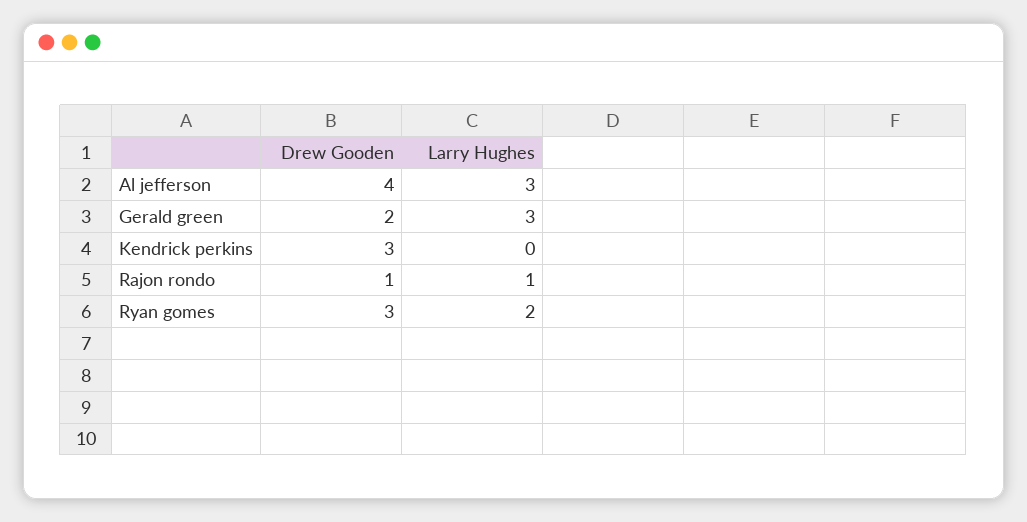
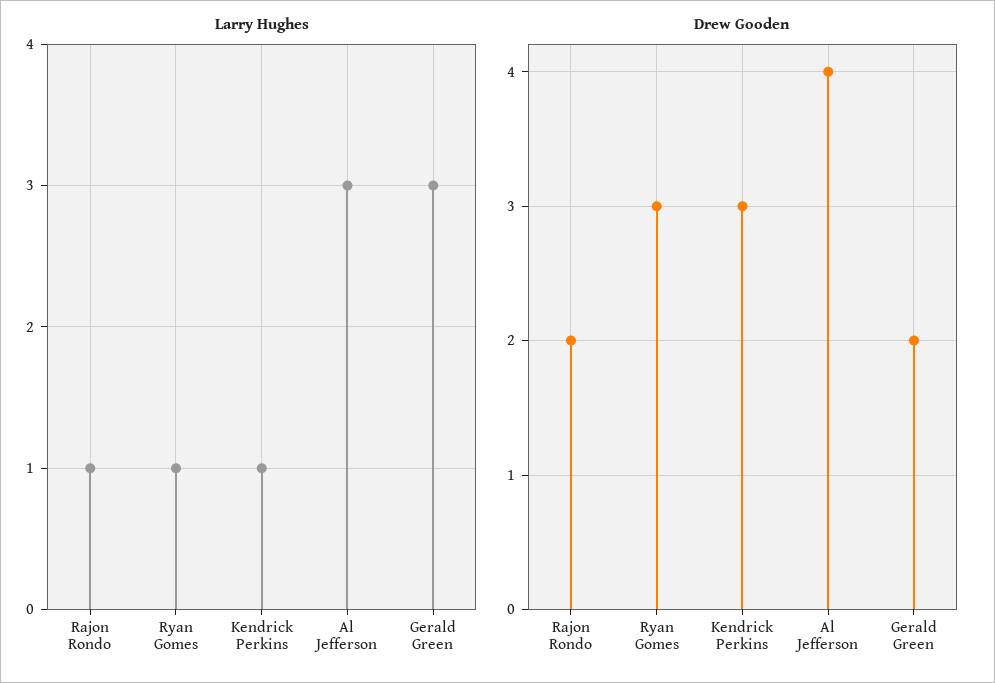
  {
    "Drew Gooden": {
      "Al jefferson": 4,
      "Gerald green": 2,
      "Kendrick perkins": 3,
-     "Rajon rondo": 1,
+     "Rajon rondo": 2,
      "Ryan gomes": 3
    },
    "Larry Hughes": {
      "Al jefferson": 3,
      "Gerald green": 3,
-     "Kendrick perkins": 0,
+     "Kendrick perkins": 1,
      "Rajon rondo": 1,
-     "Ryan gomes": 2
+     "Ryan gomes": 1
    }
  }

